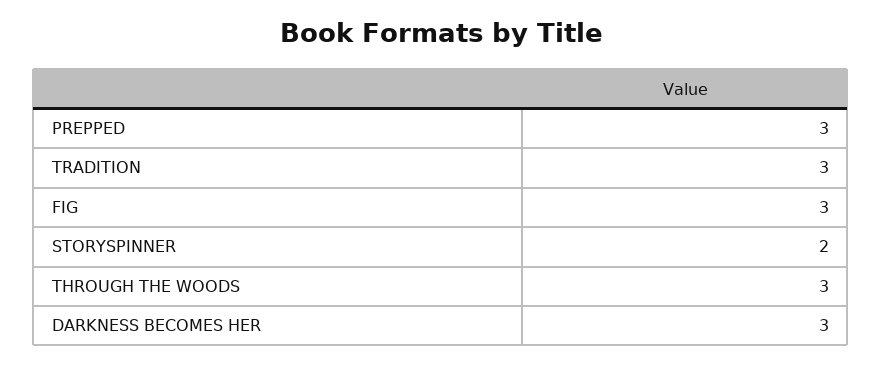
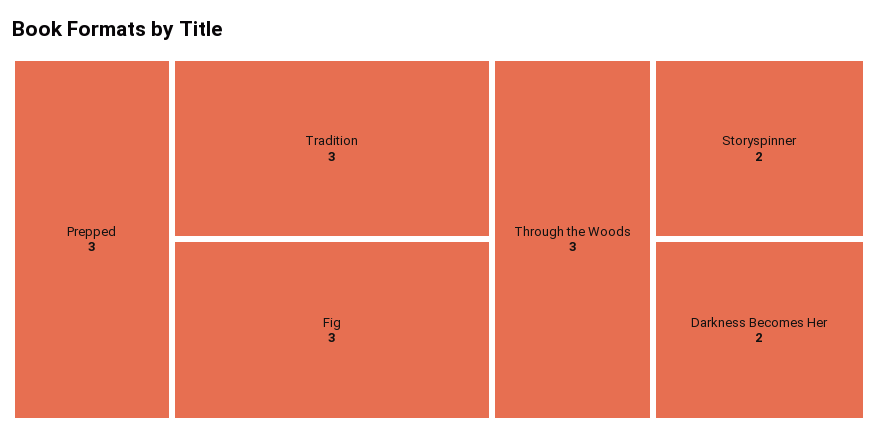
  {
    "PREPPED": 3,
    "TRADITION": 3,
    "FIG": 3,
    "STORYSPINNER": 2,
    "THROUGH THE WOODS": 3,
-   "DARKNESS BECOMES HER": 3
+   "DARKNESS BECOMES HER": 2
  }

